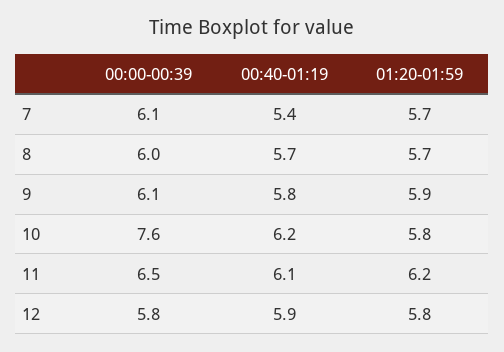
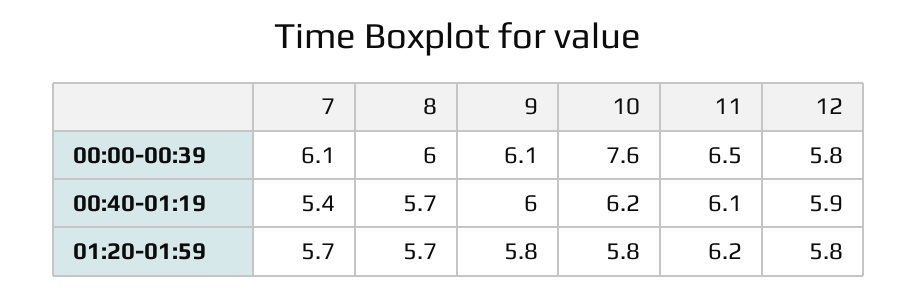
  {
    "00:00-00:39": {
      "7": 6.1,
      "8": 6,
      "9": 6.1,
      "10": 7.6,
      "11": 6.5,
      "12": 5.8
    },
    "00:40-01:19": {
      "7": 5.4,
      "8": 5.7,
-     "9": 5.8,
+     "9": 6,
      "10": 6.2,
      "11": 6.1,
      "12": 5.9
    },
    "01:20-01:59": {
      "7": 5.7,
      "8": 5.7,
-     "9": 5.9,
+     "9": 5.8,
      "10": 5.8,
      "11": 6.2,
      "12": 5.8
    }
  }

